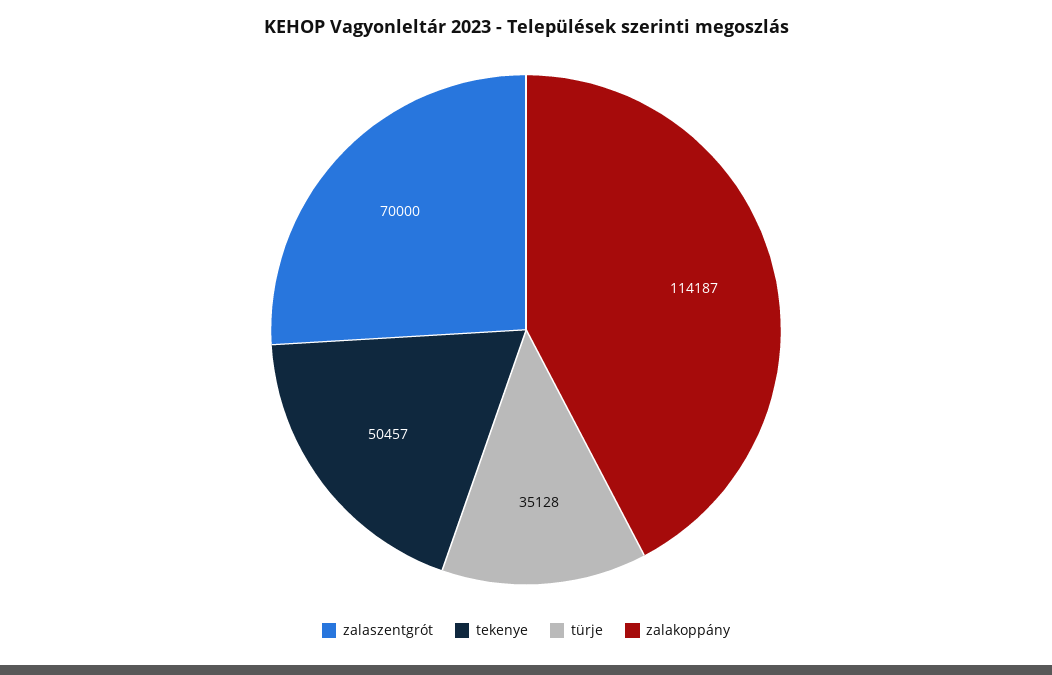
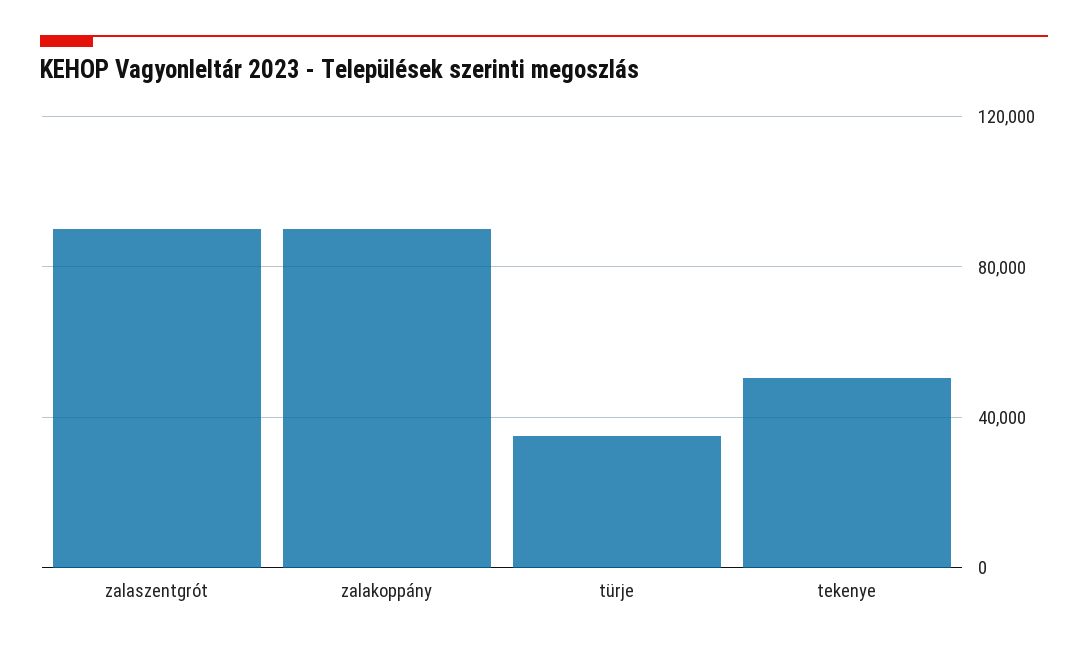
  {
-   "zalaszentgrót": 70000,
+   "zalaszentgrót": 90000,
    "tekenye": 50457,
    "türje": 35128,
-   "zalakoppány": 114187
+   "zalakoppány": 90000
  }

